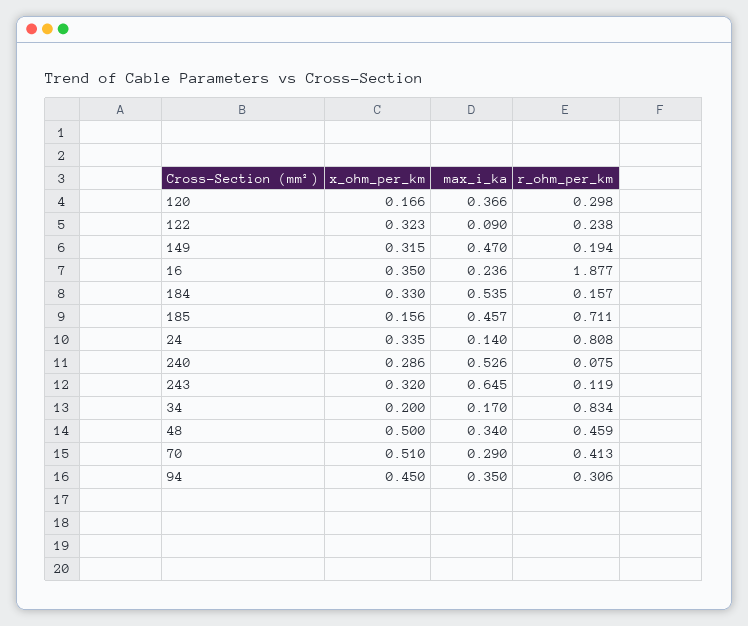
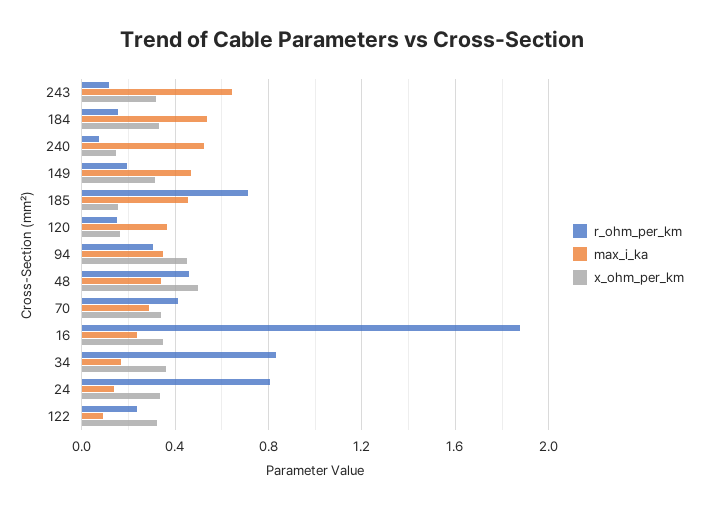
  {
    "x_ohm_per_km": {
      "120": 0.166,
      "122": 0.323,
      "149": 0.315,
      "16": 0.35,
      "184": 0.33,
      "185": 0.156,
      "24": 0.335,
-     "240": 0.286,
+     "240": 0.15,
      "243": 0.32,
-     "34": 0.2,
+     "34": 0.35,
      "48": 0.5,
-     "70": 0.51,
+     "70": 0.35,
      "94": 0.45
    },
    "max_i_ka": {
      "120": 0.366,
      "122": 0.09,
      "149": 0.47,
      "16": 0.236,
      "184": 0.535,
      "185": 0.457,
      "24": 0.14,
      "240": 0.526,
      "243": 0.645,
      "34": 0.17,
      "48": 0.34,
      "70": 0.29,
      "94": 0.35
    },
    "r_ohm_per_km": {
-     "120": 0.298,
+     "120": 0.15,
      "122": 0.238,
      "149": 0.194,
      "16": 1.877,
      "184": 0.157,
      "185": 0.711,
      "24": 0.808,
      "240": 0.075,
      "243": 0.119,
      "34": 0.834,
      "48": 0.459,
      "70": 0.413,
      "94": 0.306
    }
  }

